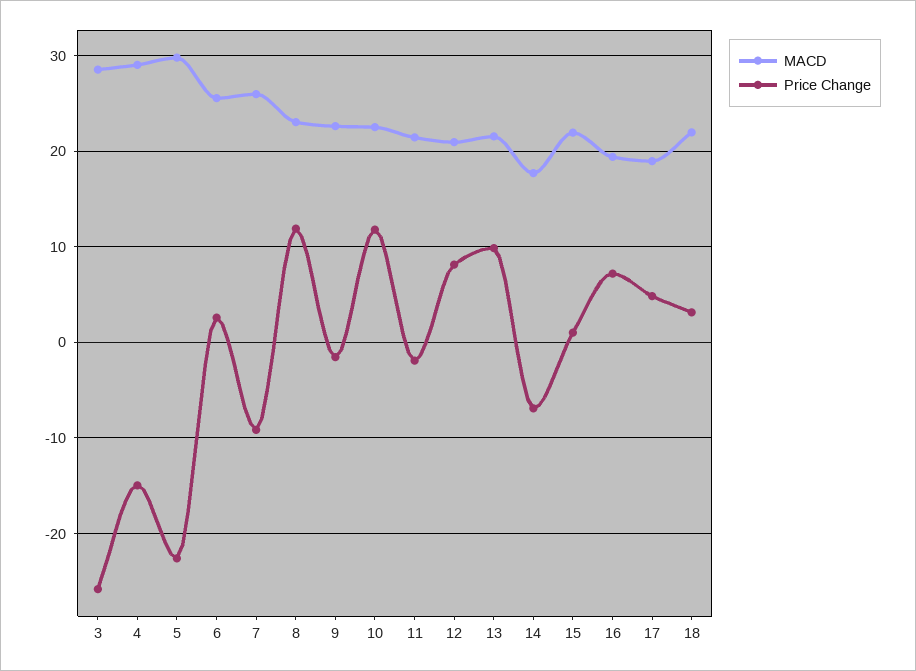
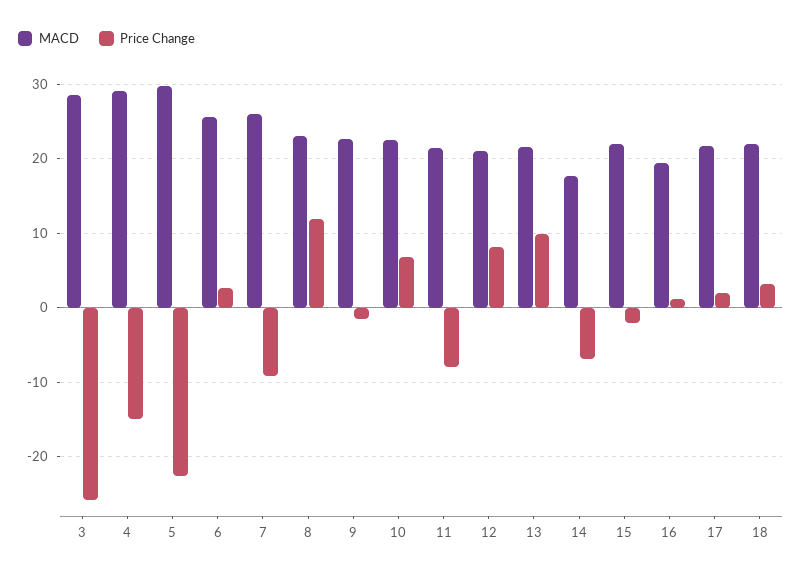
  {
    "MACD": {
      "3": 29,
      "4": 29,
      "5": 30,
      "6": 26,
      "7": 26,
      "8": 23,
      "9": 23,
      "10": 23,
      "11": 21,
      "12": 21,
      "13": 22,
      "14": 18,
      "15": 22,
      "16": 19,
-     "17": 19,
+     "17": 22,
      "18": 22
    },
    "Price Change": {
      "3": -26,
      "4": -15,
      "5": -23,
      "6": 3,
      "7": -9,
      "8": 12,
      "9": -2,
-     "10": 12,
+     "10": 7,
-     "11": -2,
+     "11": -8,
      "12": 8,
      "13": 10,
      "14": -7,
-     "15": 1,
+     "15": -2,
-     "16": 7,
+     "16": 1,
-     "17": 5,
+     "17": 2,
      "18": 3
    }
  }

